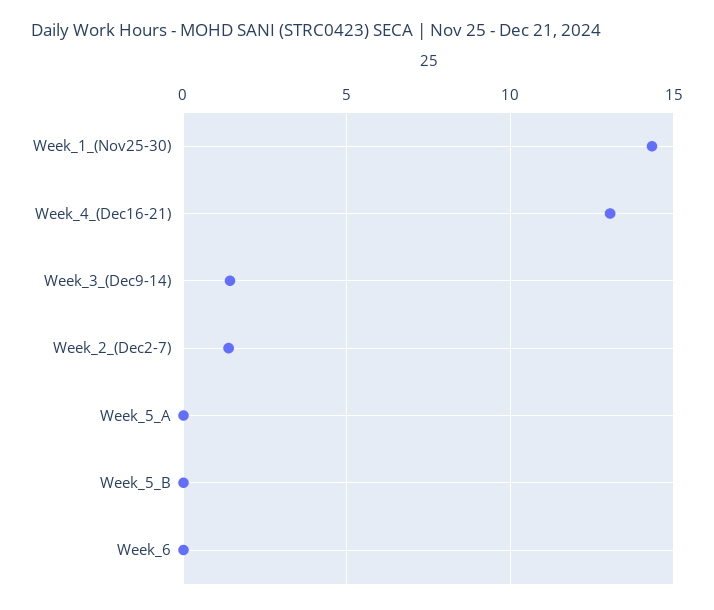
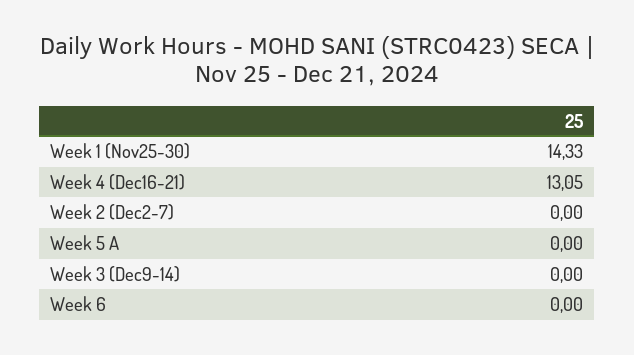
  {
    "Week_1_(Nov25-30)": 14.33,
    "Week_4_(Dec16-21)": 13.05,
-   "Week_3_(Dec9-14)": 1.5,
+   "Week_3_(Dec9-14)": 0,
-   "Week_2_(Dec2-7)": 1.5,
+   "Week_2_(Dec2-7)": 0,
    "Week_5_A": 0,
-   "Week_5_B": 0,
    "Week_6": 0
  }

